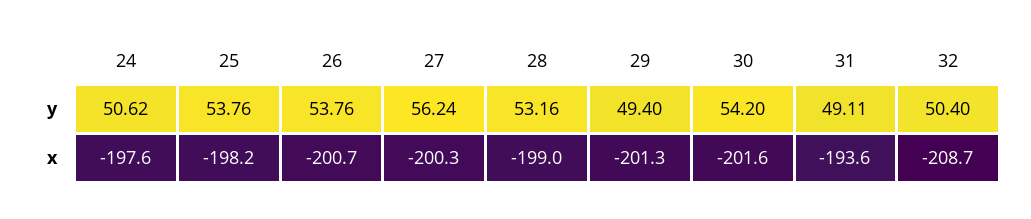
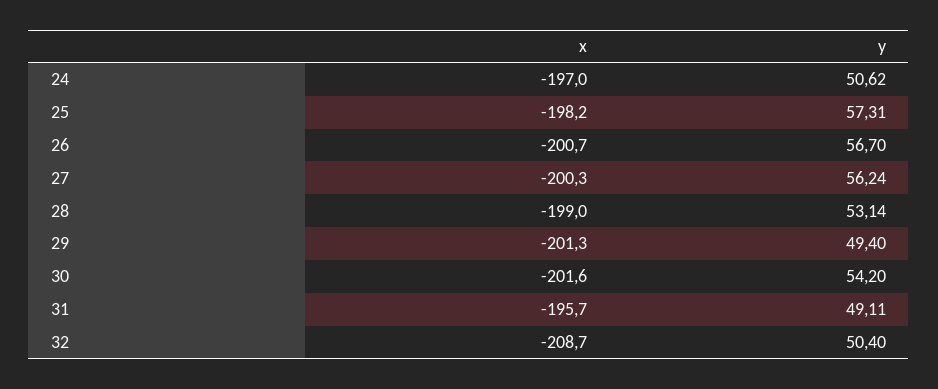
  {
    "24": {
      "y": 50.62,
-     "x": -197.6
+     "x": -197
    },
    "25": {
-     "y": 53.76,
+     "y": 57.31,
      "x": -198.2
    },
    "26": {
-     "y": 53.76,
+     "y": 56.7,
      "x": -200.7
    },
    "27": {
      "y": 56.24,
      "x": -200.3
    },
    "28": {
-     "y": 53.16,
+     "y": 53.14,
      "x": -199
    },
    "29": {
      "y": 49.4,
      "x": -201.3
    },
    "30": {
      "y": 54.2,
      "x": -201.6
    },
    "31": {
      "y": 49.11,
-     "x": -193.6
+     "x": -195.7
    },
    "32": {
      "y": 50.4,
      "x": -208.7
    }
  }

